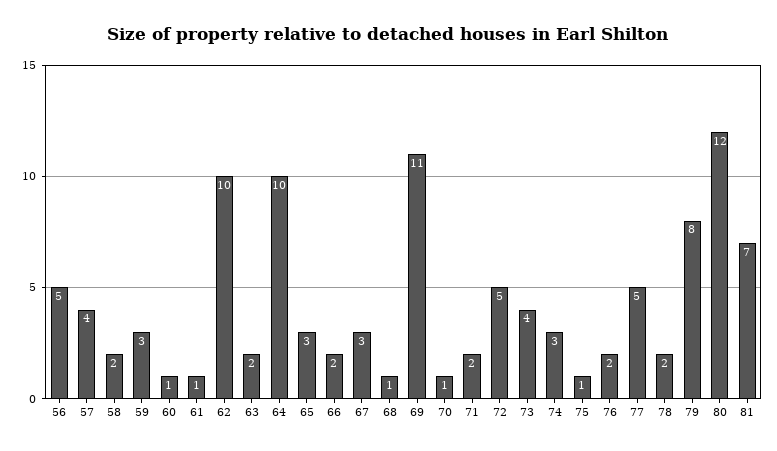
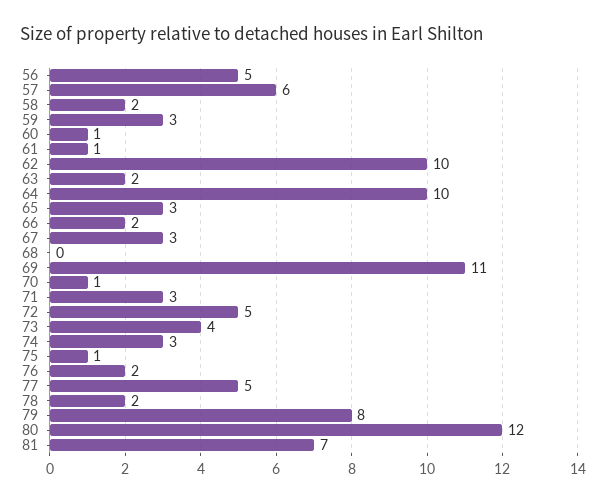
  {
    "56": 5,
-   "57": 4,
+   "57": 6,
    "58": 2,
    "59": 3,
    "60": 1,
    "61": 1,
    "62": 10,
    "63": 2,
    "64": 10,
    "65": 3,
    "66": 2,
    "67": 3,
-   "68": 1,
+   "68": 0,
    "69": 11,
    "70": 1,
-   "71": 2,
+   "71": 3,
    "72": 5,
    "73": 4,
    "74": 3,
    "75": 1,
    "76": 2,
    "77": 5,
    "78": 2,
    "79": 8,
    "80": 12,
    "81": 7
  }

